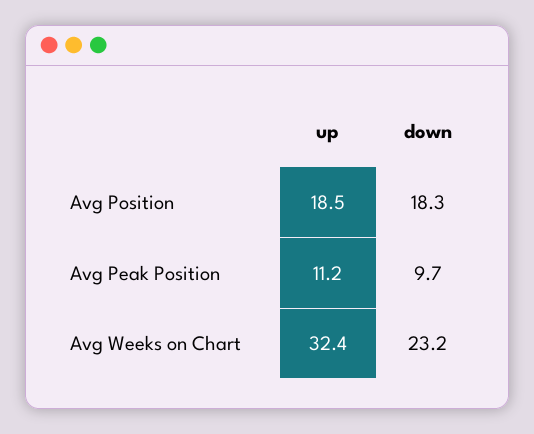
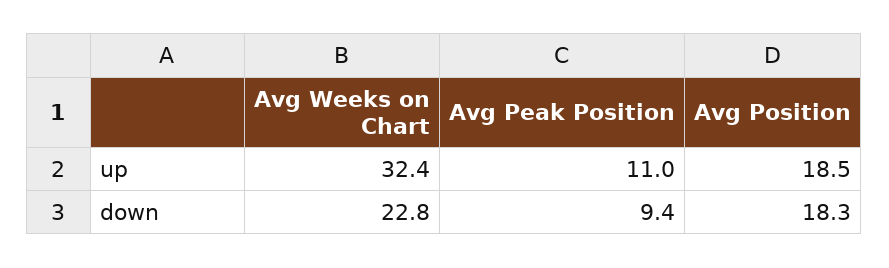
  {
    "up": {
      "Avg Position": 18.5,
-     "Avg Peak Position": 11.2,
+     "Avg Peak Position": 11,
      "Avg Weeks on Chart": 32.4
    },
    "down": {
      "Avg Position": 18.3,
-     "Avg Peak Position": 9.7,
+     "Avg Peak Position": 9.4,
-     "Avg Weeks on Chart": 23.2
+     "Avg Weeks on Chart": 22.8
    }
  }

